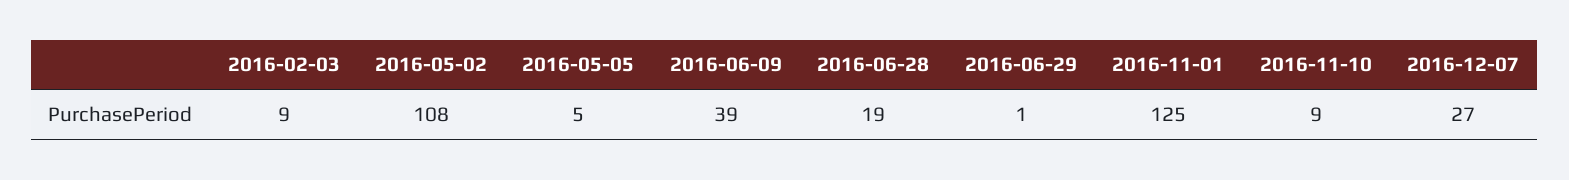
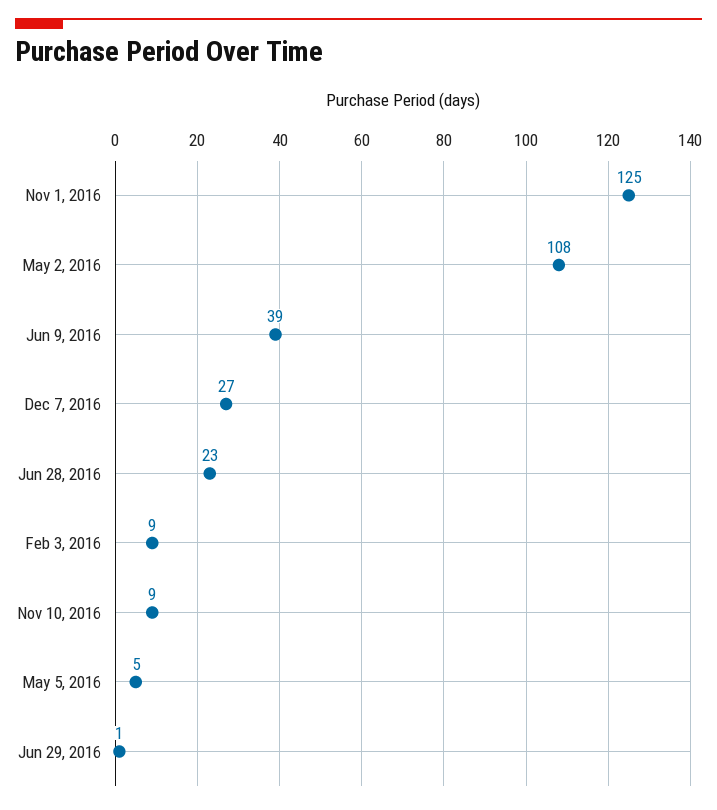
  {
    "2016-02-03": 9,
    "2016-05-02": 108,
    "2016-05-05": 5,
    "2016-06-09": 39,
-   "2016-06-28": 19,
+   "2016-06-28": 23,
    "2016-06-29": 1,
    "2016-11-01": 125,
    "2016-11-10": 9,
    "2016-12-07": 27
  }

